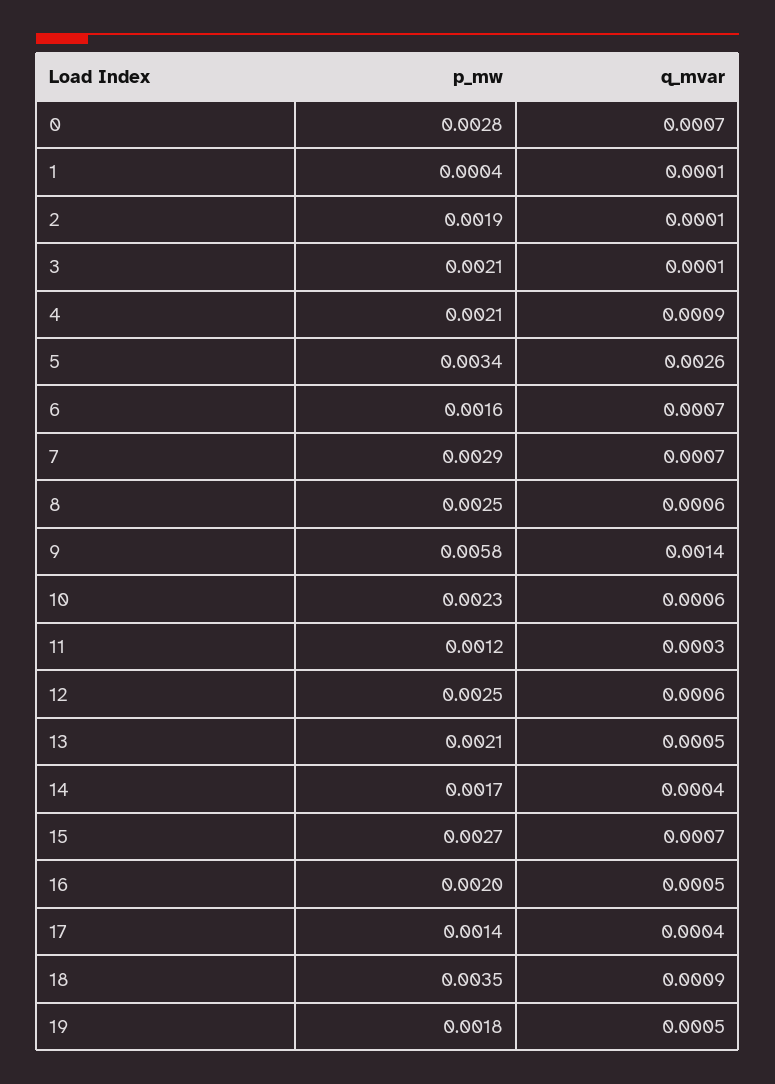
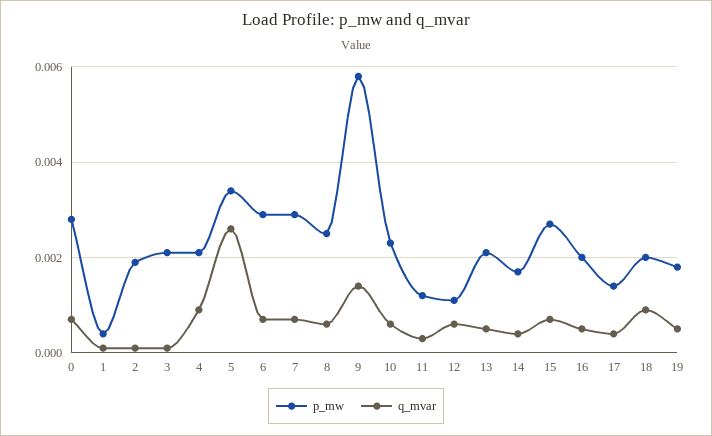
  {
    "p_mw": {
      "0": 0.0028,
      "1": 0.0004,
      "2": 0.0019,
      "3": 0.0021,
      "4": 0.0021,
      "5": 0.0034,
-     "6": 0.0016,
+     "6": 0.003,
      "7": 0.0029,
      "8": 0.0025,
      "9": 0.0058,
      "10": 0.0023,
      "11": 0.0012,
-     "12": 0.0025,
+     "12": 0.001,
      "13": 0.0021,
      "14": 0.0017,
      "15": 0.0027,
      "16": 0.002,
      "17": 0.0014,
-     "18": 0.0035,
+     "18": 0.002,
      "19": 0.0018
    },
    "q_mvar": {
      "0": 0.0007,
      "1": 0.0001,
      "2": 0.0001,
      "3": 0.0001,
      "4": 0.0009,
      "5": 0.0026,
      "6": 0.0007,
      "7": 0.0007,
      "8": 0.0006,
      "9": 0.0014,
      "10": 0.0006,
      "11": 0.0003,
      "12": 0.0006,
      "13": 0.0005,
      "14": 0.0004,
      "15": 0.0007,
      "16": 0.0005,
      "17": 0.0004,
      "18": 0.0009,
      "19": 0.0005
    }
  }

